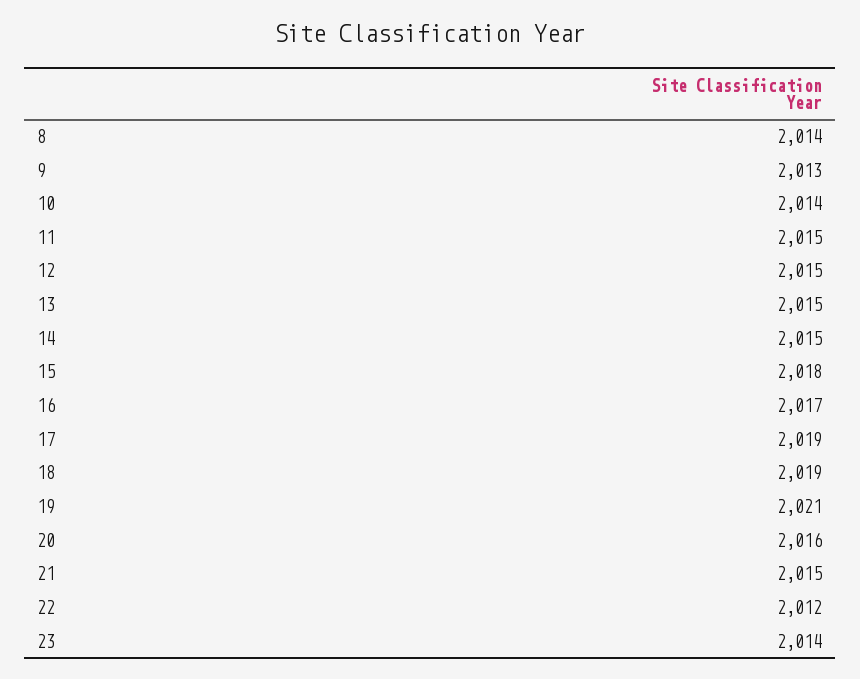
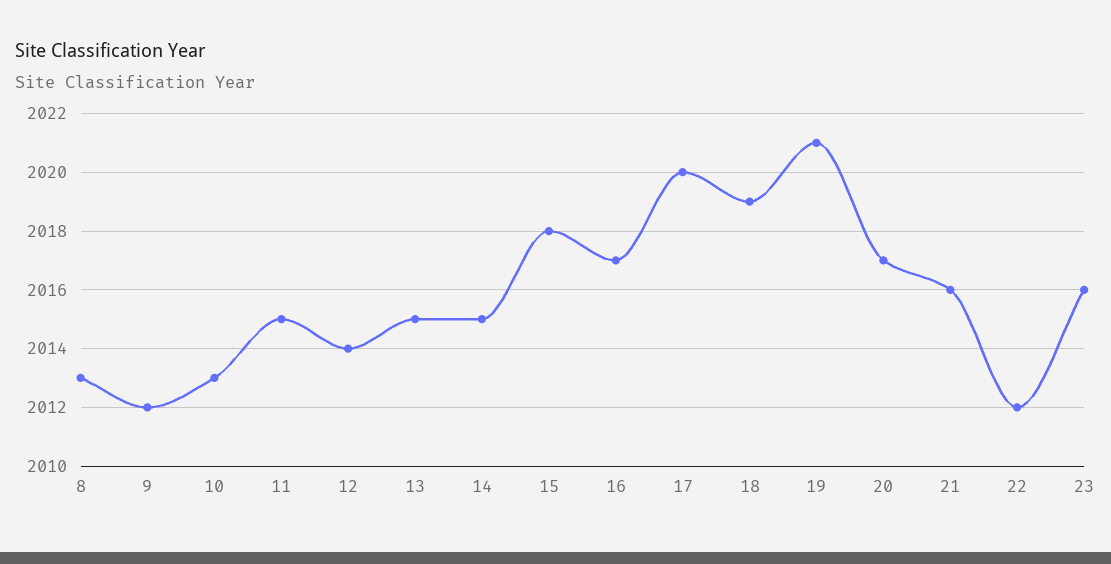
  {
-   "8": 2014,
+   "8": 2013,
-   "9": 2013,
+   "9": 2012,
-   "10": 2014,
+   "10": 2013,
    "11": 2015,
-   "12": 2015,
+   "12": 2014,
    "13": 2015,
    "14": 2015,
    "15": 2018,
    "16": 2017,
-   "17": 2019,
+   "17": 2020,
    "18": 2019,
    "19": 2021,
-   "20": 2016,
+   "20": 2017,
-   "21": 2015,
+   "21": 2016,
    "22": 2012,
-   "23": 2014
+   "23": 2016
  }

